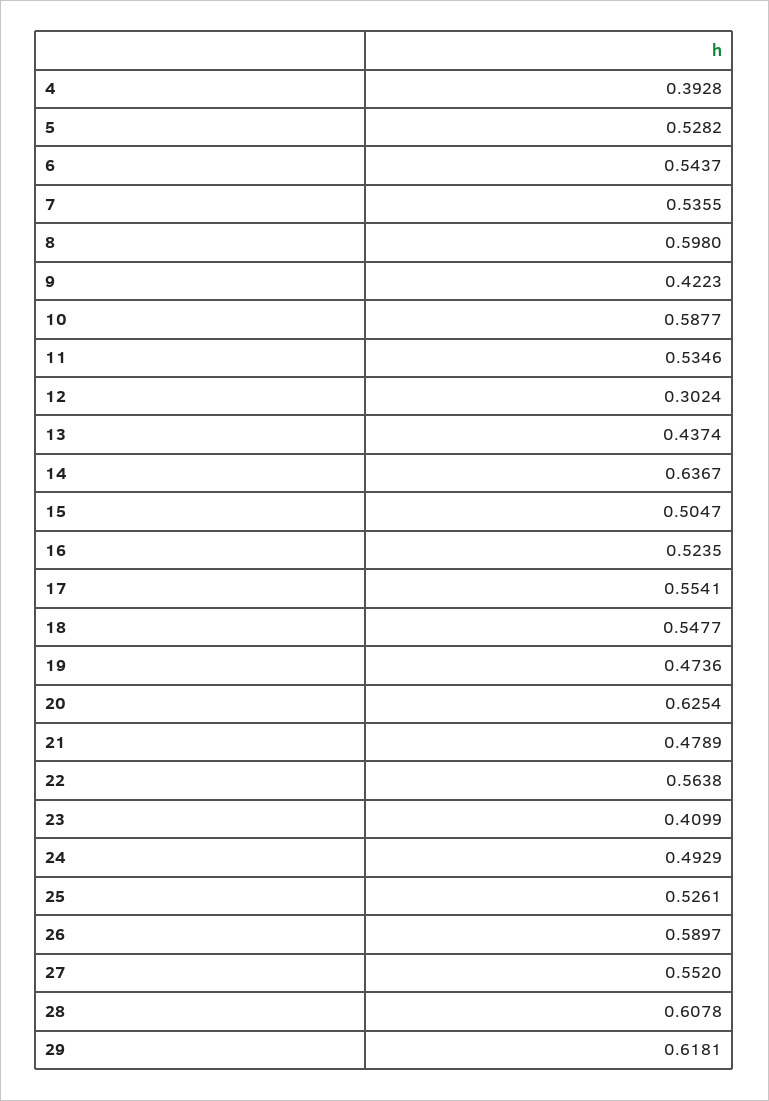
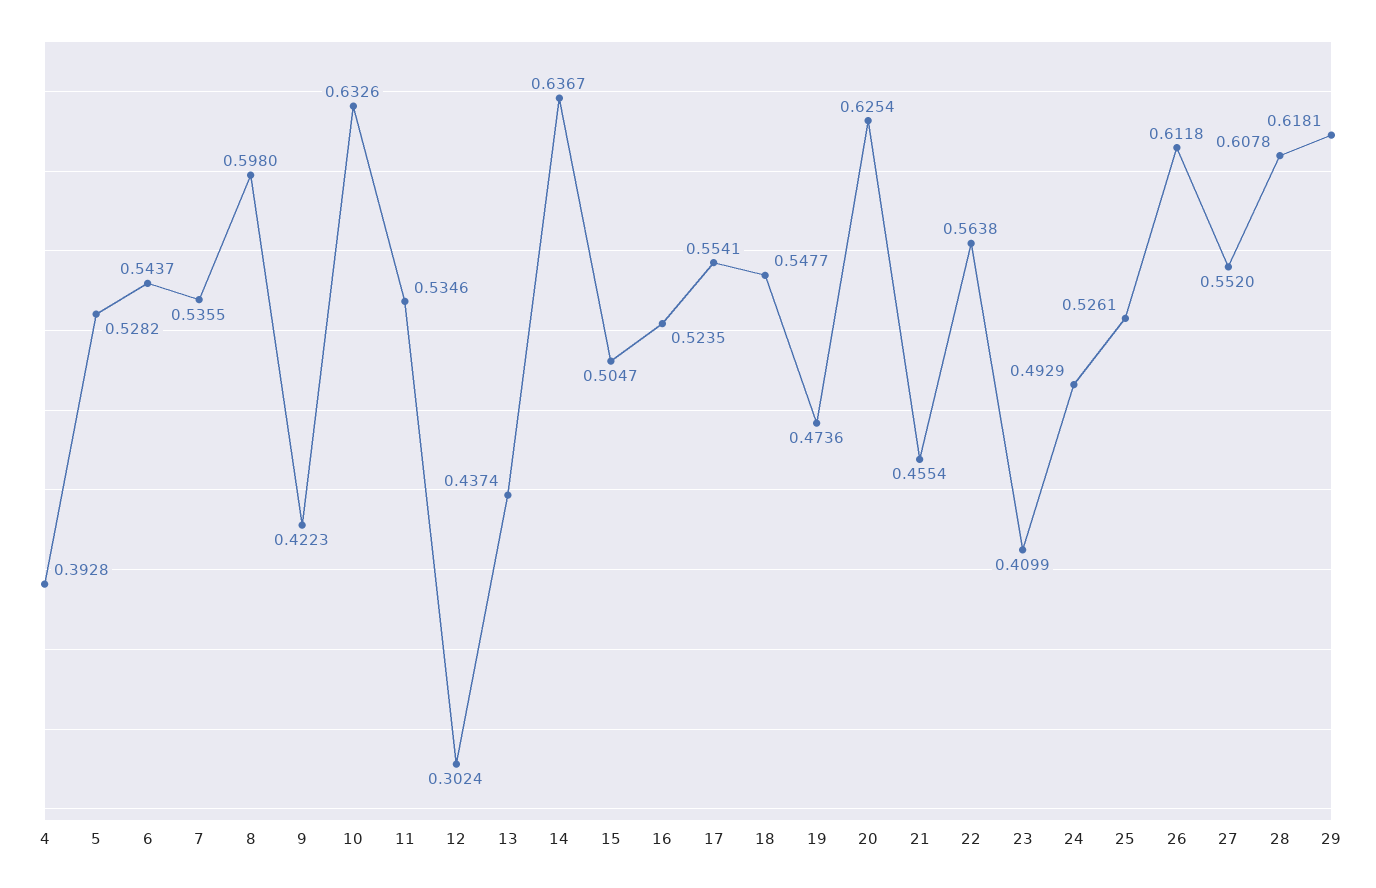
  {
    "4": 0.3928,
    "5": 0.5282,
    "6": 0.5437,
    "7": 0.5355,
    "8": 0.598,
    "9": 0.4223,
-   "10": 0.5877,
+   "10": 0.6326,
    "11": 0.5346,
    "12": 0.3024,
    "13": 0.4374,
    "14": 0.6367,
    "15": 0.5047,
    "16": 0.5235,
    "17": 0.5541,
    "18": 0.5477,
    "19": 0.4736,
    "20": 0.6254,
-   "21": 0.4789,
+   "21": 0.4554,
    "22": 0.5638,
    "23": 0.4099,
    "24": 0.4929,
    "25": 0.5261,
-   "26": 0.5897,
+   "26": 0.6118,
    "27": 0.552,
    "28": 0.6078,
    "29": 0.6181
  }

